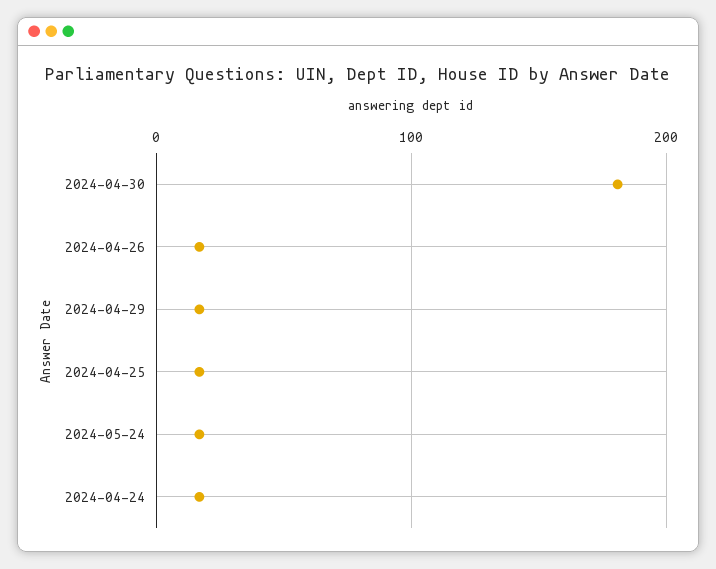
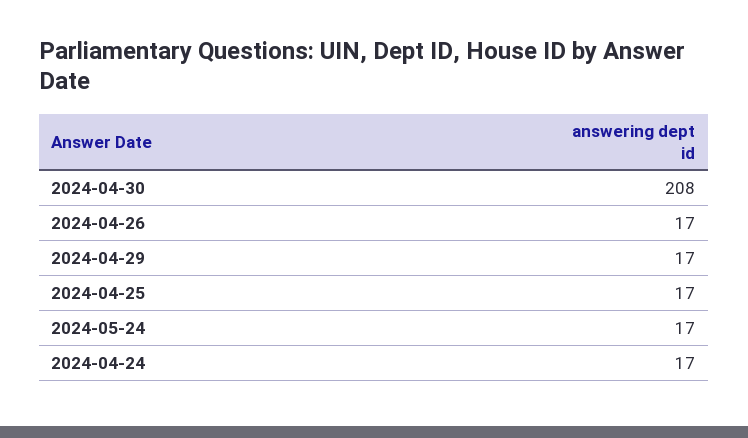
  {
-   "2024-04-30": 180,
+   "2024-04-30": 208,
    "2024-04-26": 17,
    "2024-04-29": 17,
    "2024-04-25": 17,
    "2024-05-24": 17,
    "2024-04-24": 17
  }

